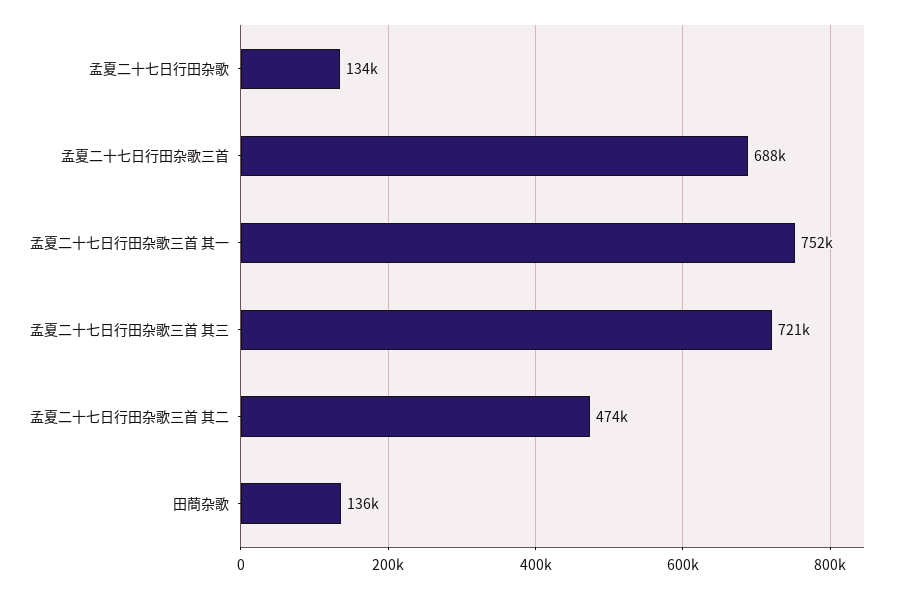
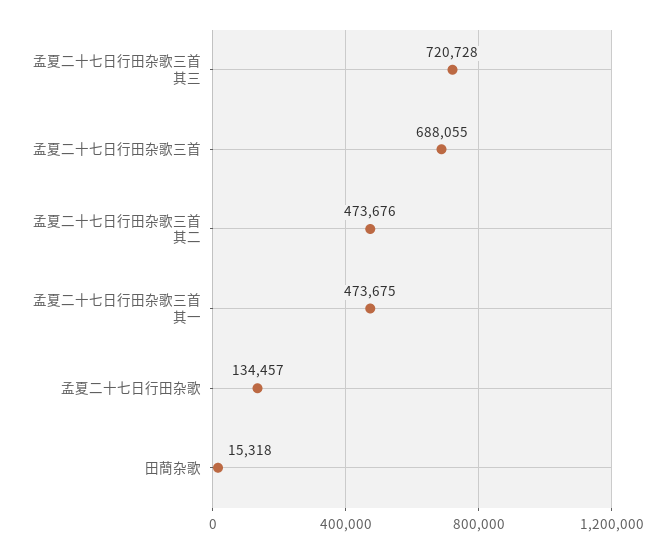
  {
    "孟夏二十七日行田杂歌": 134457,
    "孟夏二十七日行田杂歌三首": 688055,
-   "孟夏二十七日行田杂歌三首 其一": 752000,
+   "孟夏二十七日行田杂歌三首 其一": 473675,
    "孟夏二十七日行田杂歌三首 其三": 720728,
    "孟夏二十七日行田杂歌三首 其二": 473676,
-   "田蕳杂歌": 136000
+   "田蕳杂歌": 15318
  }

